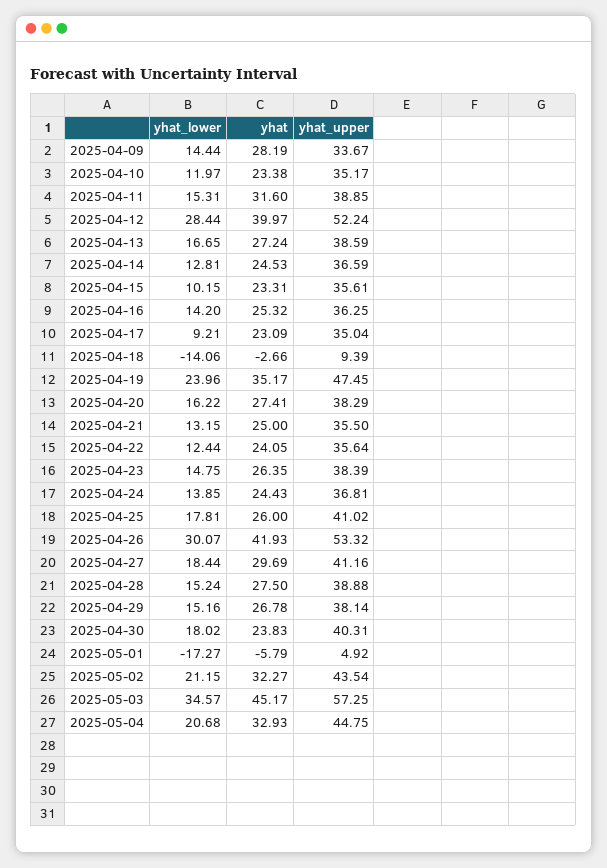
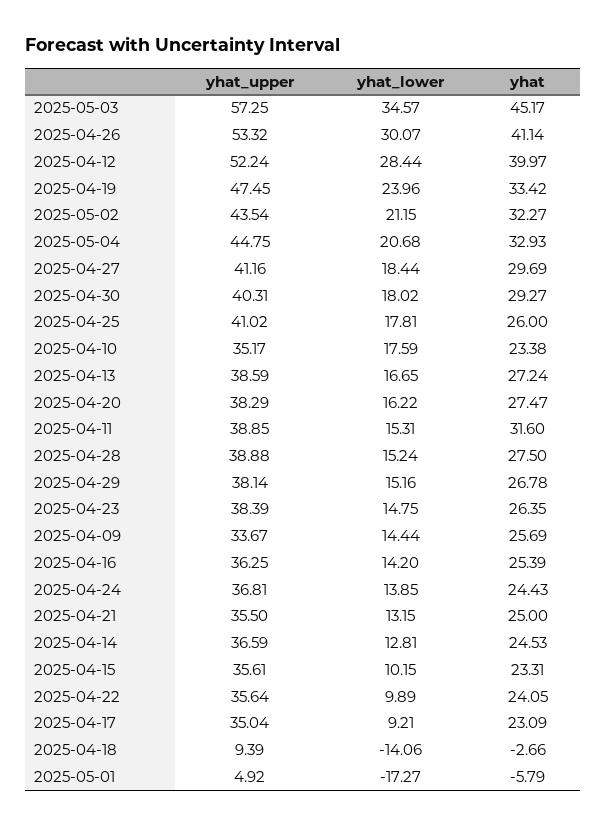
  {
    "yhat_lower": {
      "2025-04-09": 14.44,
-     "2025-04-10": 11.97,
+     "2025-04-10": 17.59,
      "2025-04-11": 15.31,
      "2025-04-12": 28.44,
      "2025-04-13": 16.65,
      "2025-04-14": 12.81,
      "2025-04-15": 10.15,
      "2025-04-16": 14.2,
      "2025-04-17": 9.21,
      "2025-04-18": -14.06,
      "2025-04-19": 23.96,
      "2025-04-20": 16.22,
      "2025-04-21": 13.15,
-     "2025-04-22": 12.44,
+     "2025-04-22": 9.89,
      "2025-04-23": 14.75,
      "2025-04-24": 13.85,
      "2025-04-25": 17.81,
      "2025-04-26": 30.07,
      "2025-04-27": 18.44,
      "2025-04-28": 15.24,
      "2025-04-29": 15.16,
      "2025-04-30": 18.02,
      "2025-05-01": -17.27,
      "2025-05-02": 21.15,
      "2025-05-03": 34.57,
      "2025-05-04": 20.68
    },
    "yhat": {
-     "2025-04-09": 28.19,
+     "2025-04-09": 25.69,
      "2025-04-10": 23.38,
      "2025-04-11": 31.6,
      "2025-04-12": 39.97,
      "2025-04-13": 27.24,
      "2025-04-14": 24.53,
      "2025-04-15": 23.31,
-     "2025-04-16": 25.32,
+     "2025-04-16": 25.39,
      "2025-04-17": 23.09,
      "2025-04-18": -2.66,
-     "2025-04-19": 35.17,
+     "2025-04-19": 33.42,
-     "2025-04-20": 27.41,
+     "2025-04-20": 27.47,
      "2025-04-21": 25,
      "2025-04-22": 24.05,
      "2025-04-23": 26.35,
      "2025-04-24": 24.43,
      "2025-04-25": 26,
-     "2025-04-26": 41.93,
+     "2025-04-26": 41.14,
      "2025-04-27": 29.69,
      "2025-04-28": 27.5,
      "2025-04-29": 26.78,
-     "2025-04-30": 23.83,
+     "2025-04-30": 29.27,
      "2025-05-01": -5.79,
      "2025-05-02": 32.27,
      "2025-05-03": 45.17,
      "2025-05-04": 32.93
    },
    "yhat_upper": {
      "2025-04-09": 33.67,
      "2025-04-10": 35.17,
      "2025-04-11": 38.85,
      "2025-04-12": 52.24,
      "2025-04-13": 38.59,
      "2025-04-14": 36.59,
      "2025-04-15": 35.61,
      "2025-04-16": 36.25,
      "2025-04-17": 35.04,
      "2025-04-18": 9.39,
      "2025-04-19": 47.45,
      "2025-04-20": 38.29,
      "2025-04-21": 35.5,
      "2025-04-22": 35.64,
      "2025-04-23": 38.39,
      "2025-04-24": 36.81,
      "2025-04-25": 41.02,
      "2025-04-26": 53.32,
      "2025-04-27": 41.16,
      "2025-04-28": 38.88,
      "2025-04-29": 38.14,
      "2025-04-30": 40.31,
      "2025-05-01": 4.92,
      "2025-05-02": 43.54,
      "2025-05-03": 57.25,
      "2025-05-04": 44.75
    }
  }

